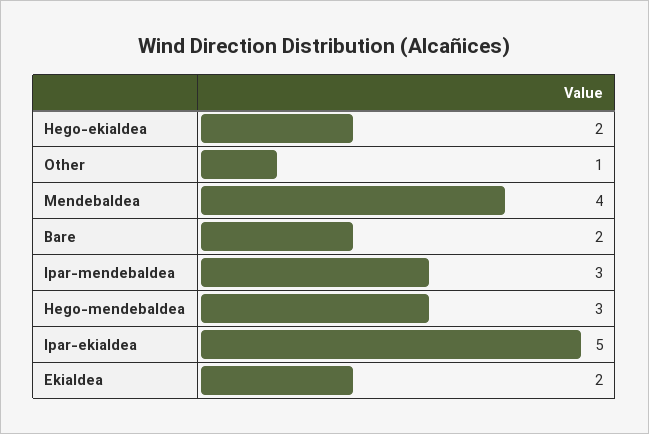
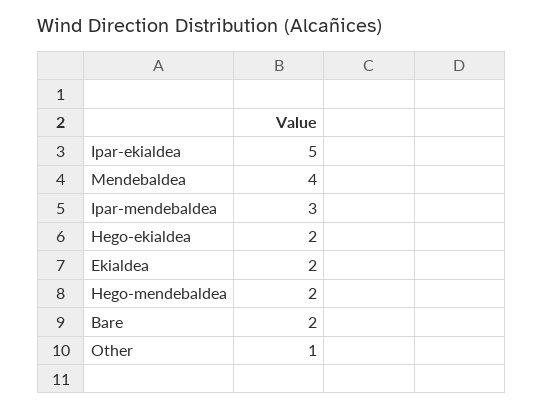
  {
    "Hego-ekialdea": 2,
    "Other": 1,
    "Mendebaldea": 4,
    "Bare": 2,
    "Ipar-mendebaldea": 3,
-   "Hego-mendebaldea": 3,
+   "Hego-mendebaldea": 2,
    "Ipar-ekialdea": 5,
    "Ekialdea": 2
  }

